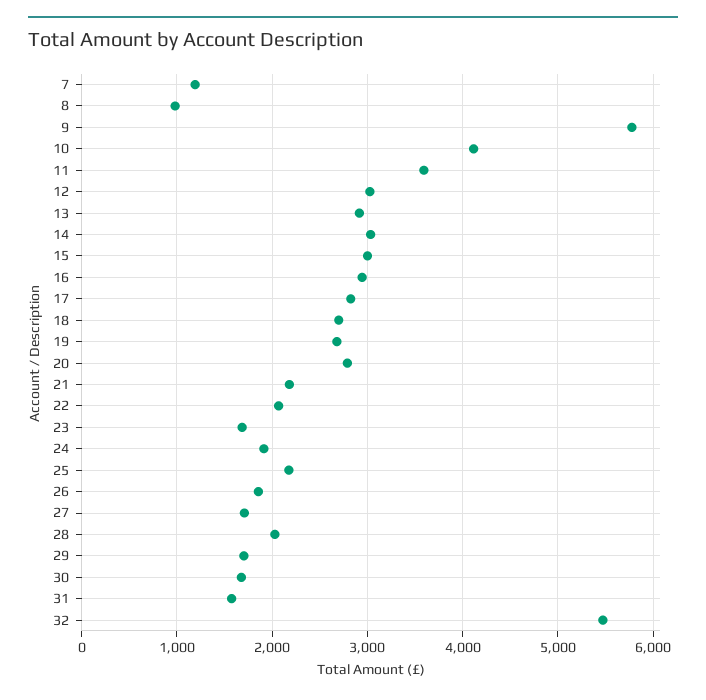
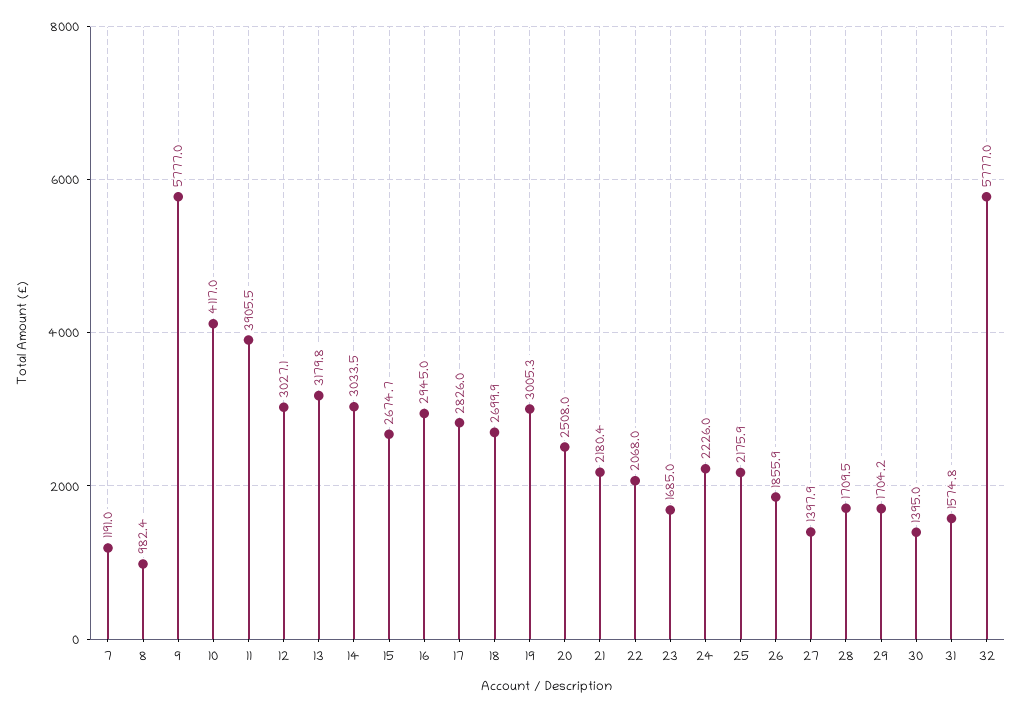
  {
    "7": 1191,
    "8": 982.4,
    "9": 5777,
    "10": 4117,
-   "11": 3600,
+   "11": 3905.5,
    "12": 3027.1,
-   "13": 2900,
+   "13": 3179.8,
    "14": 3033.5,
-   "15": 3000,
+   "15": 2674.7,
    "16": 2945,
    "17": 2826,
    "18": 2699.9,
-   "19": 2700,
+   "19": 3005.3,
-   "20": 2800,
+   "20": 2508,
    "21": 2180.4,
    "22": 2068,
    "23": 1685,
-   "24": 1900,
+   "24": 2226,
    "25": 2175.9,
    "26": 1855.9,
-   "27": 1700,
+   "27": 1397.9,
-   "28": 2000,
+   "28": 1709.5,
    "29": 1704.2,
-   "30": 1700,
+   "30": 1395,
    "31": 1574.8,
-   "32": 5500
+   "32": 5777
  }

